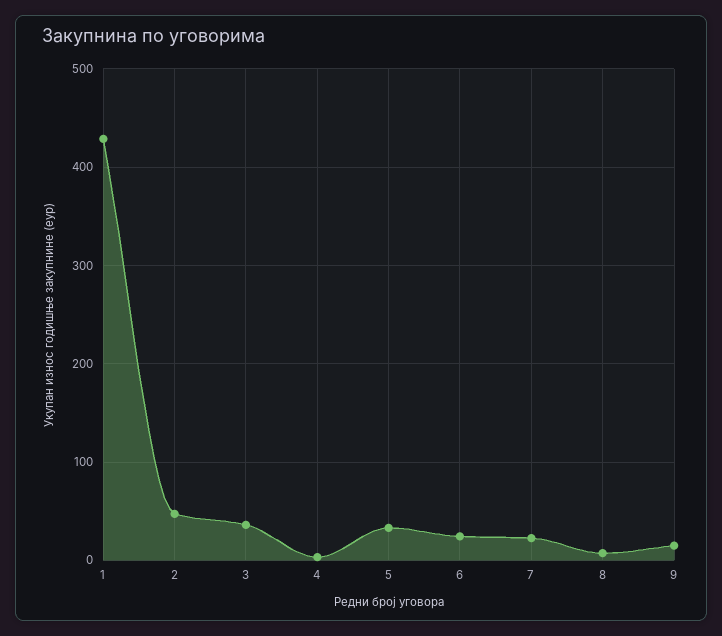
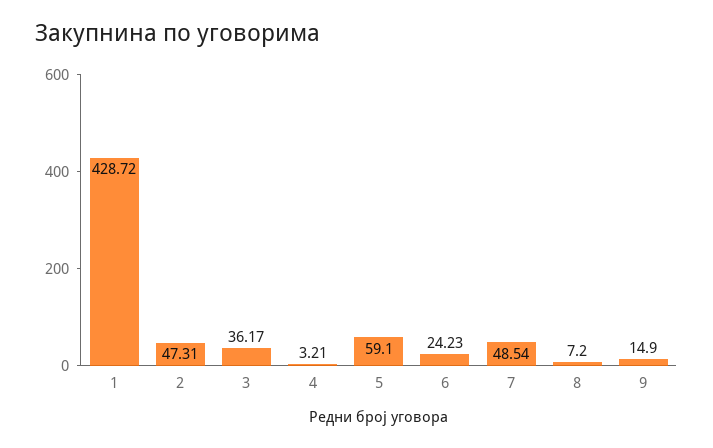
  {
    "1": 428.72,
    "2": 47.31,
    "3": 36.17,
    "4": 3.21,
-   "5": 30,
+   "5": 59.1,
    "6": 24.23,
-   "7": 20,
+   "7": 48.54,
    "8": 7.2,
    "9": 14.9
  }

